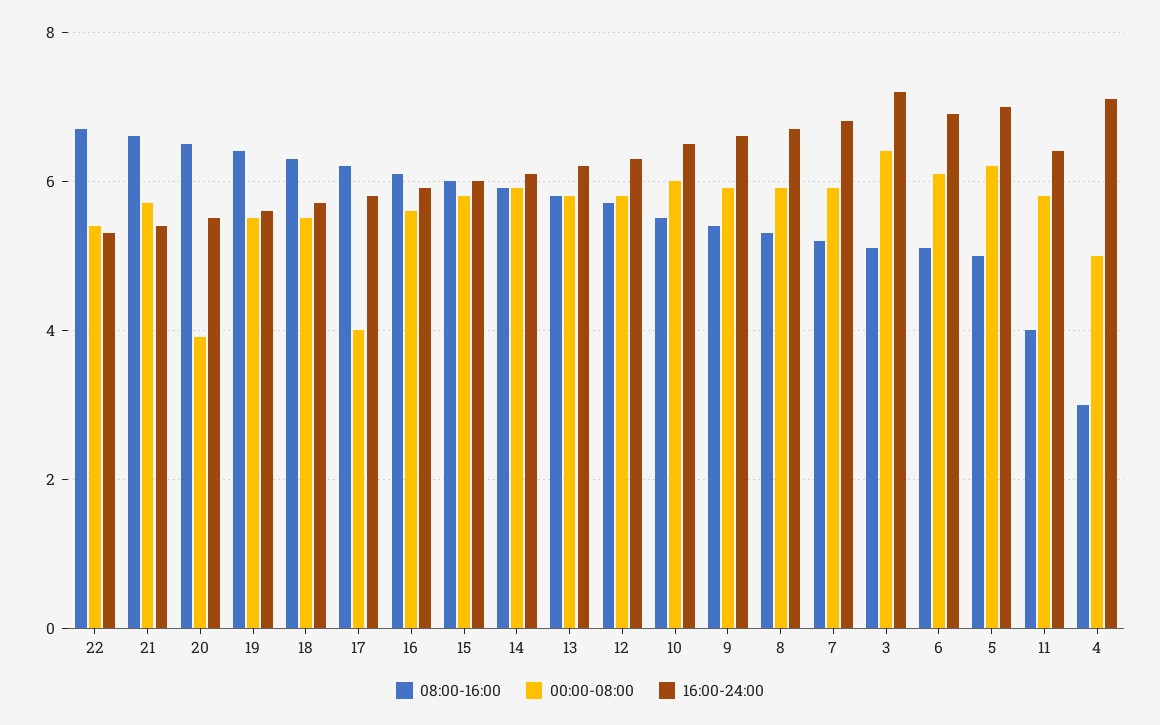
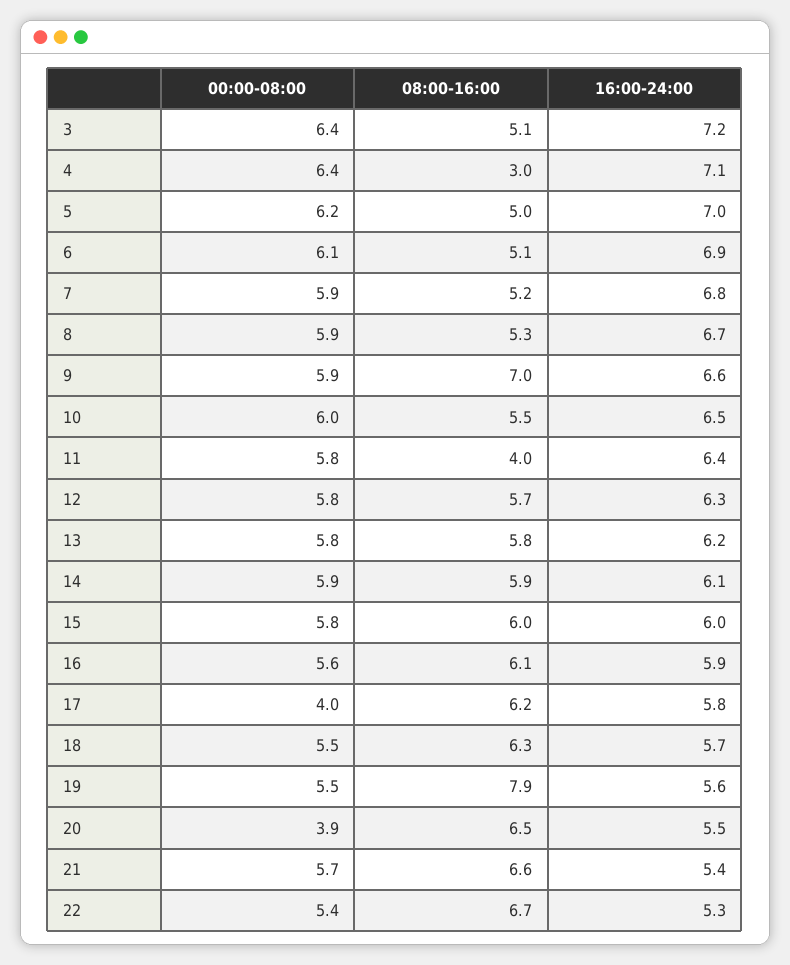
  {
    "08:00-16:00": {
      "22": 6.7,
      "21": 6.6,
      "20": 6.5,
-     "19": 6.5,
+     "19": 7.9,
      "18": 6.3,
      "17": 6.2,
      "16": 6.1,
      "15": 6,
      "14": 5.9,
      "13": 5.8,
      "12": 5.7,
      "10": 5.5,
-     "9": 5.5,
+     "9": 7,
      "8": 5.3,
      "7": 5.2,
      "3": 5.1,
      "6": 5.1,
      "5": 5,
      "11": 4,
      "4": 3
    },
    "00:00-08:00": {
      "22": 5.4,
      "21": 5.7,
      "20": 3.9,
      "19": 5.5,
      "18": 5.5,
      "17": 4,
      "16": 5.6,
      "15": 5.8,
      "14": 5.9,
      "13": 5.8,
      "12": 5.8,
      "10": 6,
      "9": 5.9,
      "8": 5.9,
      "7": 5.9,
      "3": 6.4,
      "6": 6.1,
      "5": 6.2,
      "11": 5.8,
-     "4": 5
+     "4": 6.4
    },
    "16:00-24:00": {
      "22": 5.3,
      "21": 5.4,
      "20": 5.5,
      "19": 5.6,
      "18": 5.7,
      "17": 5.8,
      "16": 5.9,
      "15": 6,
      "14": 6.1,
      "13": 6.2,
      "12": 6.3,
      "10": 6.5,
      "9": 6.6,
      "8": 6.7,
      "7": 6.8,
      "3": 7.2,
      "6": 6.9,
      "5": 7,
      "11": 6.4,
      "4": 7.1
    }
  }

